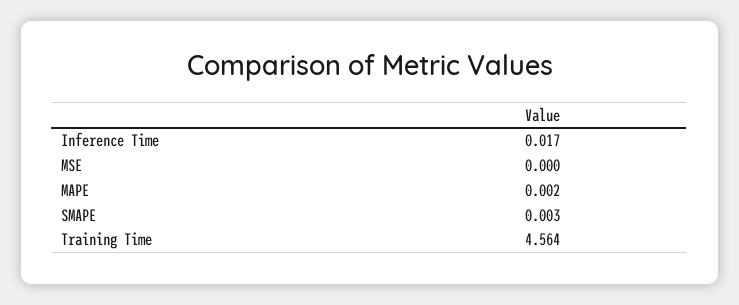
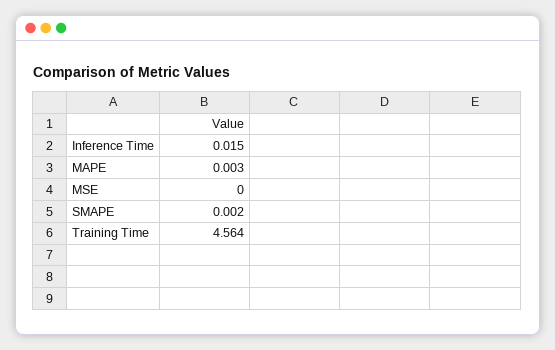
  {
-   "Inference Time": 0.017,
+   "Inference Time": 0.015,
    "MSE": 0,
-   "MAPE": 0.002,
+   "MAPE": 0.003,
-   "SMAPE": 0.003,
+   "SMAPE": 0.002,
    "Training Time": 4.564
  }

